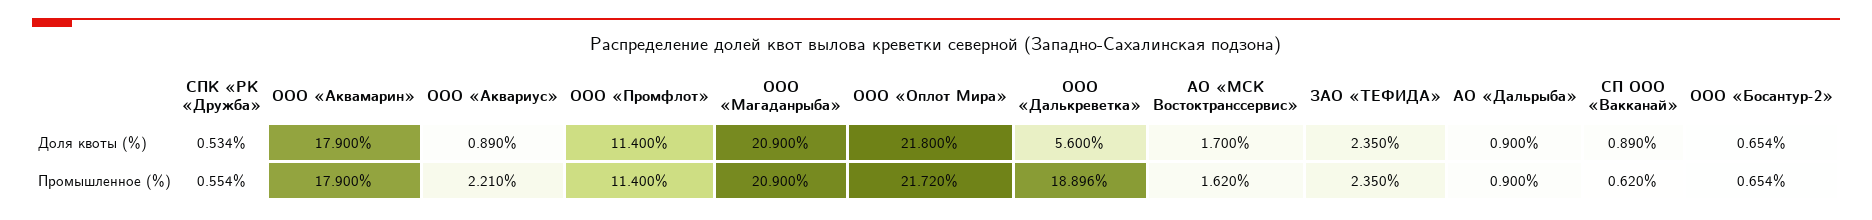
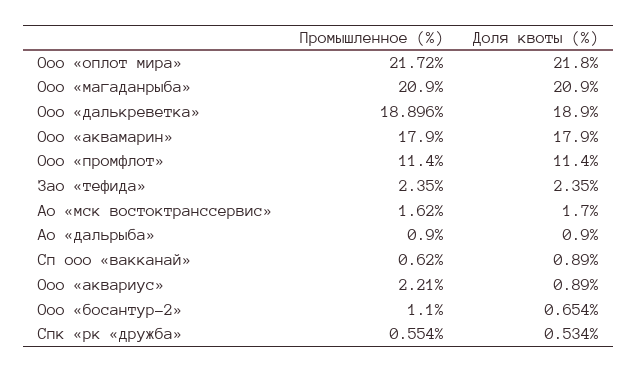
  {
    "СПК «РК «Дружба»": {
      "Доля квоты (%)": 0.534,
      "Промышленное (%)": 0.554
    },
    "ООО «Аквамарин»": {
      "Доля квоты (%)": 17.9,
      "Промышленное (%)": 17.9
    },
    "ООО «Аквариус»": {
      "Доля квоты (%)": 0.89,
      "Промышленное (%)": 2.21
    },
    "ООО «Промфлот»": {
      "Доля квоты (%)": 11.4,
      "Промышленное (%)": 11.4
    },
    "ООО «Магаданрыба»": {
      "Доля квоты (%)": 20.9,
      "Промышленное (%)": 20.9
    },
    "ООО «Оплот Мира»": {
      "Доля квоты (%)": 21.8,
      "Промышленное (%)": 21.72
    },
    "ООО «Далькреветка»": {
-     "Доля квоты (%)": 5.6,
+     "Доля квоты (%)": 18.9,
      "Промышленное (%)": 18.896
    },
    "АО «МСК Востоктранссервис»": {
      "Доля квоты (%)": 1.7,
      "Промышленное (%)": 1.62
    },
    "ЗАО «ТЕФИДА»": {
      "Доля квоты (%)": 2.35,
      "Промышленное (%)": 2.35
    },
    "АО «Дальрыба»": {
      "Доля квоты (%)": 0.9,
      "Промышленное (%)": 0.9
    },
    "СП ООО «Вакканай»": {
      "Доля квоты (%)": 0.89,
      "Промышленное (%)": 0.62
    },
    "ООО «Босантур-2»": {
      "Доля квоты (%)": 0.654,
-     "Промышленное (%)": 0.654
+     "Промышленное (%)": 1.1
    }
  }

